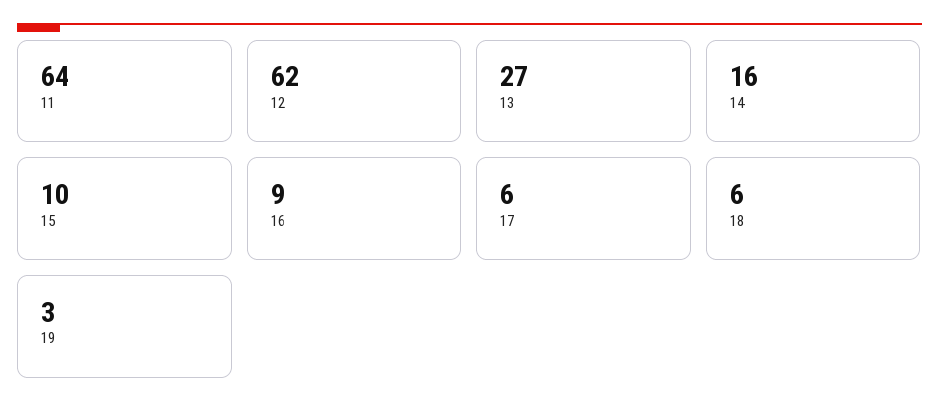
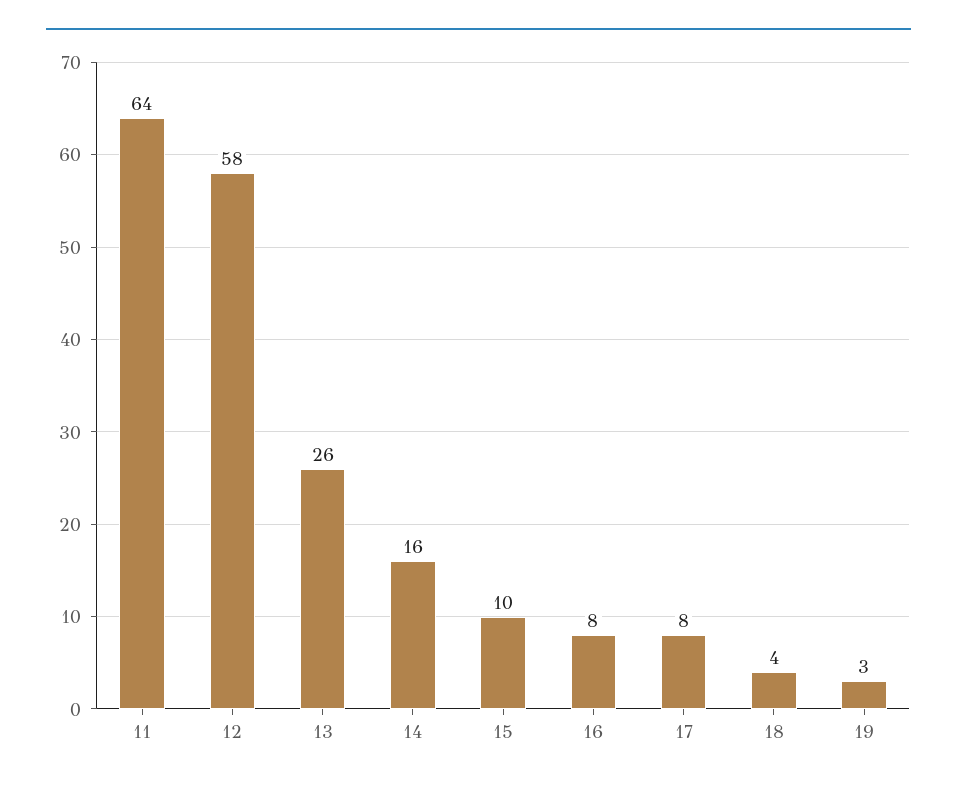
  {
    "11": 64,
-   "12": 62,
+   "12": 58,
-   "13": 27,
+   "13": 26,
    "14": 16,
    "15": 10,
-   "16": 9,
+   "16": 8,
-   "17": 6,
+   "17": 8,
-   "18": 6,
+   "18": 4,
    "19": 3
  }

